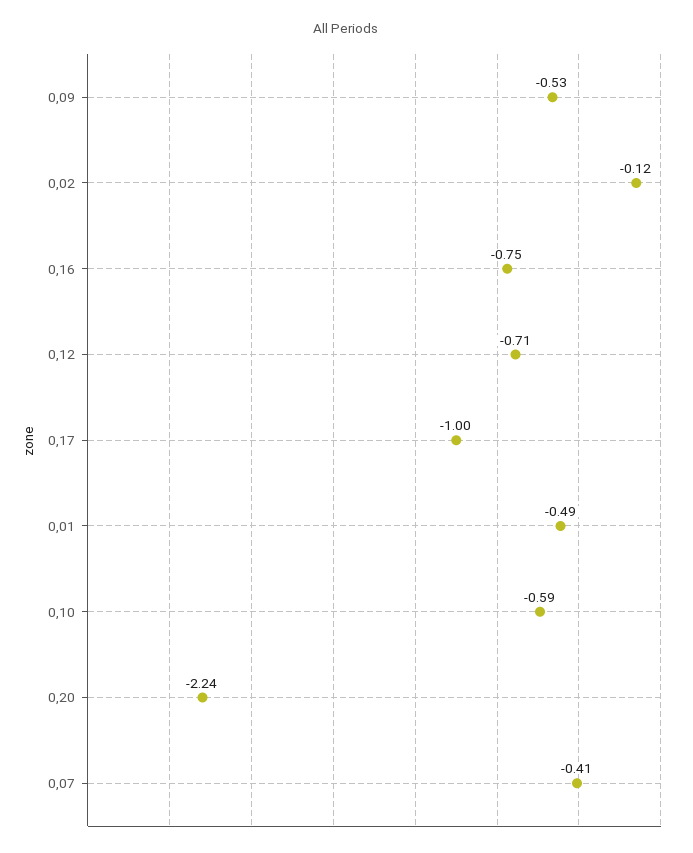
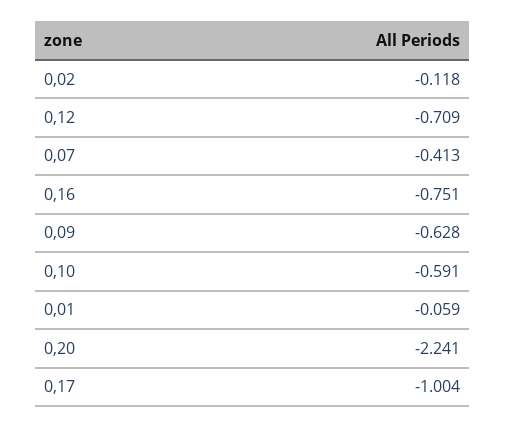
  {
-   "0,09": -0.53,
+   "0,09": -0.628,
    "0,02": -0.118,
    "0,16": -0.751,
    "0,12": -0.709,
    "0,17": -1.004,
-   "0,01": -0.49,
+   "0,01": -0.059,
    "0,10": -0.591,
    "0,20": -2.241,
    "0,07": -0.413
  }

